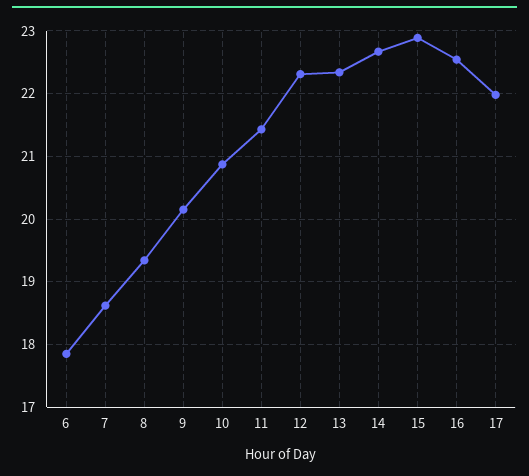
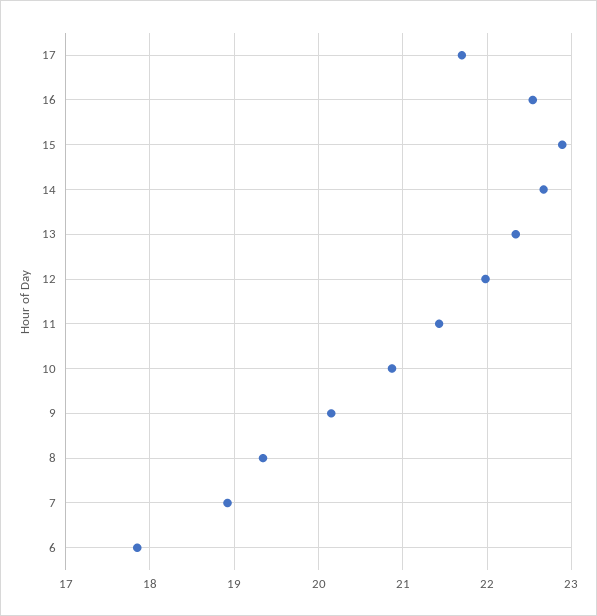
  {
    "6": 17.9,
-   "7": 18.6,
+   "7": 18.9,
    "8": 19.3,
    "9": 20.2,
    "10": 20.9,
    "11": 21.4,
-   "12": 22.3,
+   "12": 22,
    "13": 22.3,
    "14": 22.7,
    "15": 22.9,
    "16": 22.5,
-   "17": 22
+   "17": 21.7
  }

